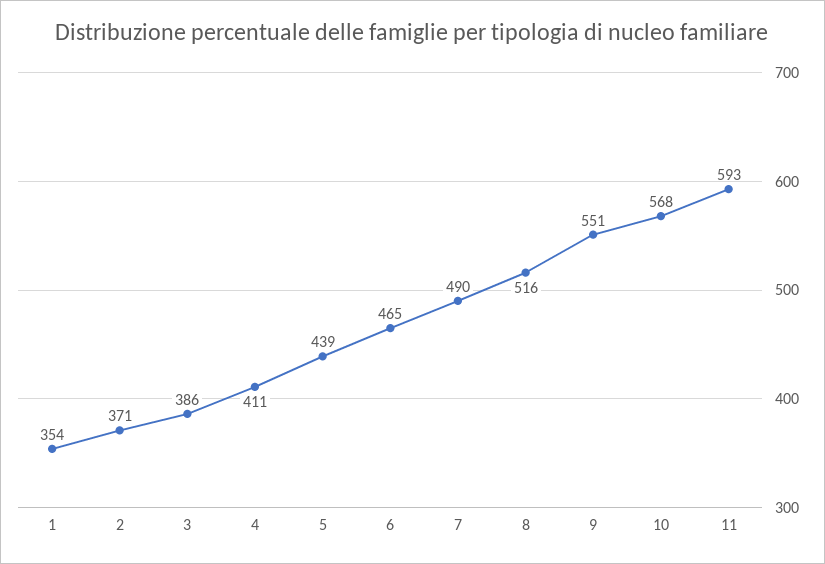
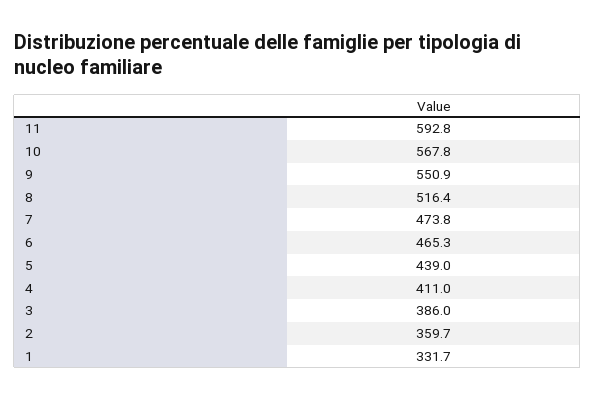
  {
-   "1": 354,
+   "1": 331.7,
-   "2": 371,
+   "2": 359.7,
    "3": 386,
    "4": 411,
    "5": 439,
    "6": 465.3,
-   "7": 490,
+   "7": 473.8,
    "8": 516.4,
    "9": 550.9,
    "10": 567.8,
    "11": 592.8
  }

